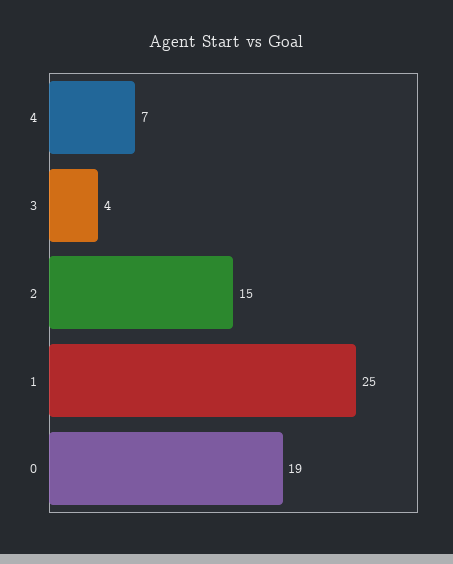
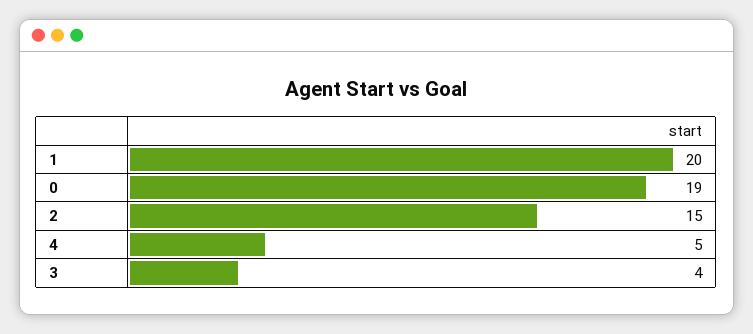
  {
-   "4": 7,
+   "4": 5,
    "3": 4,
    "2": 15,
-   "1": 25,
+   "1": 20,
    "0": 19
  }

